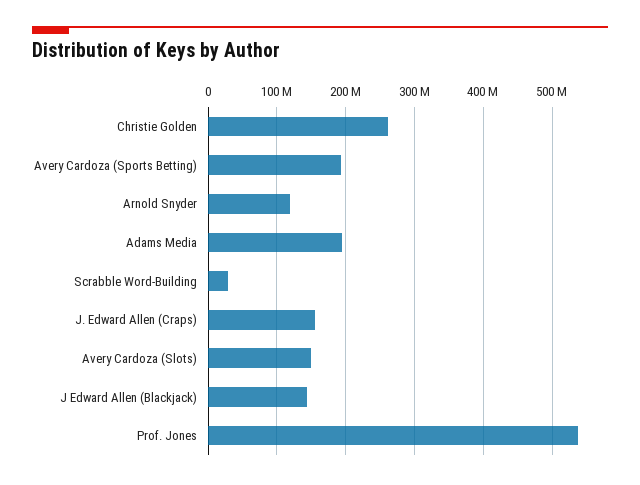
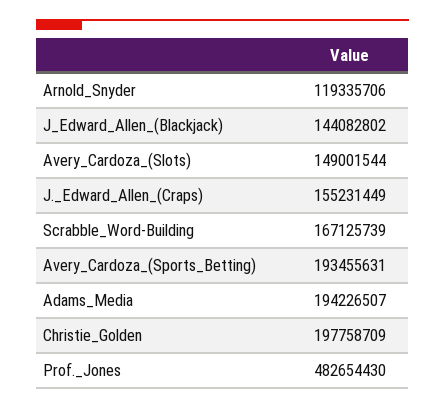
  {
-   "Christie Golden": 260000000,
+   "Christie Golden": 197758709,
    "Avery Cardoza (Sports Betting)": 193455631,
    "Arnold Snyder": 119335706,
    "Adams Media": 194226507,
-   "Scrabble Word-Building": 30000000,
+   "Scrabble Word-Building": 167125739,
    "J. Edward Allen (Craps)": 155231449,
    "Avery Cardoza (Slots)": 149001544,
    "J Edward Allen (Blackjack)": 144082802,
-   "Prof. Jones": 540000000
+   "Prof. Jones": 482654430
  }

